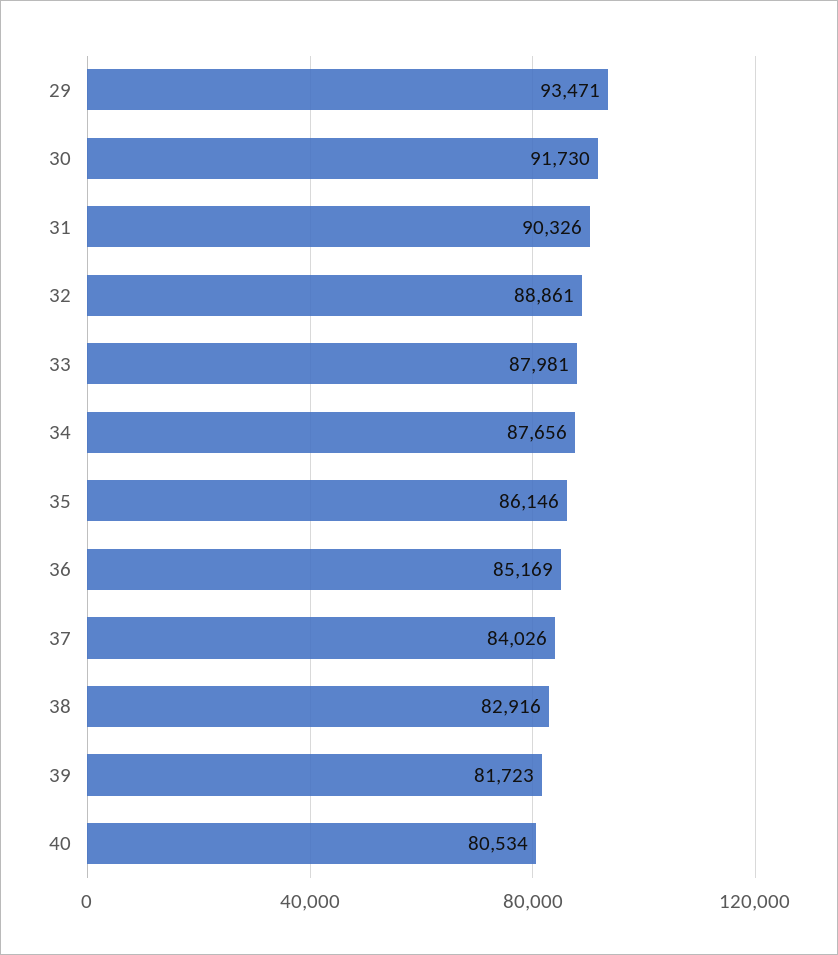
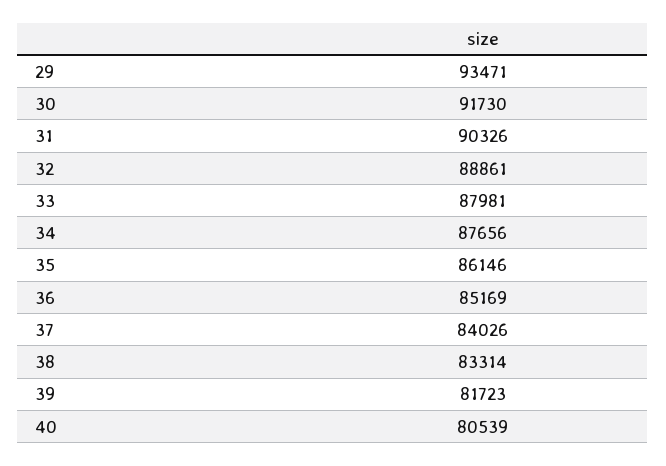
  {
    "29": 93471,
    "30": 91730,
    "31": 90326,
    "32": 88861,
    "33": 87981,
    "34": 87656,
    "35": 86146,
    "36": 85169,
    "37": 84026,
-   "38": 82916,
+   "38": 83314,
    "39": 81723,
-   "40": 80534
+   "40": 80539
  }

